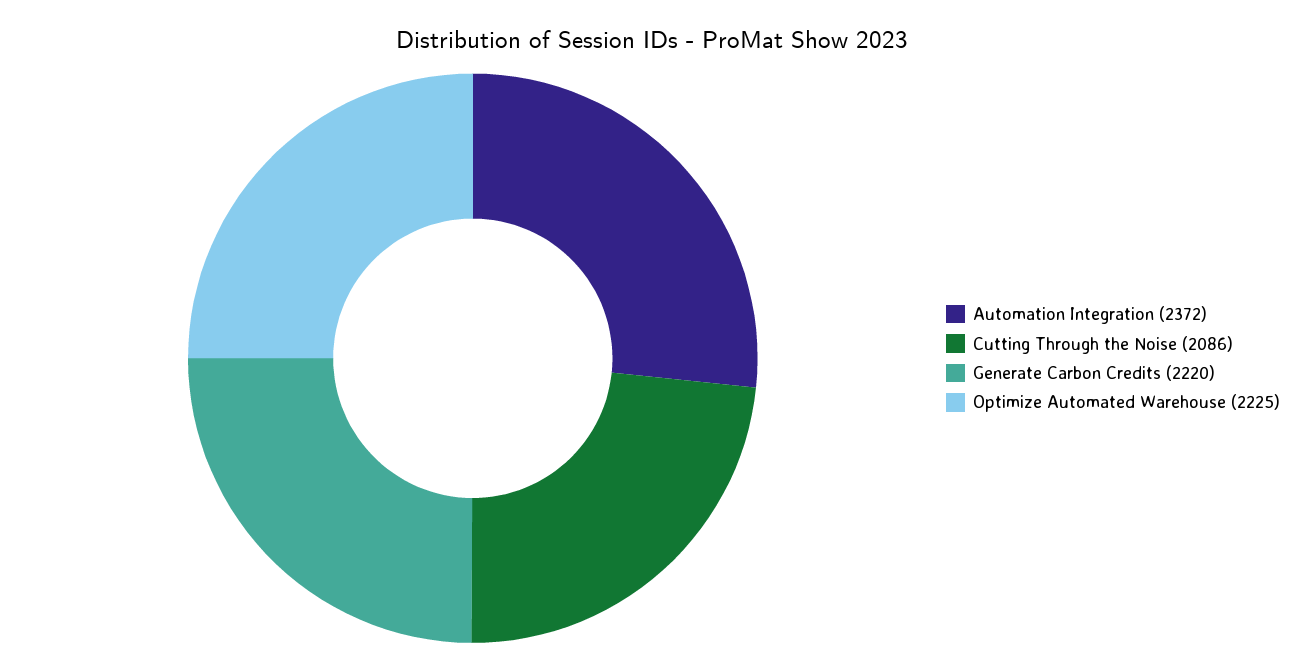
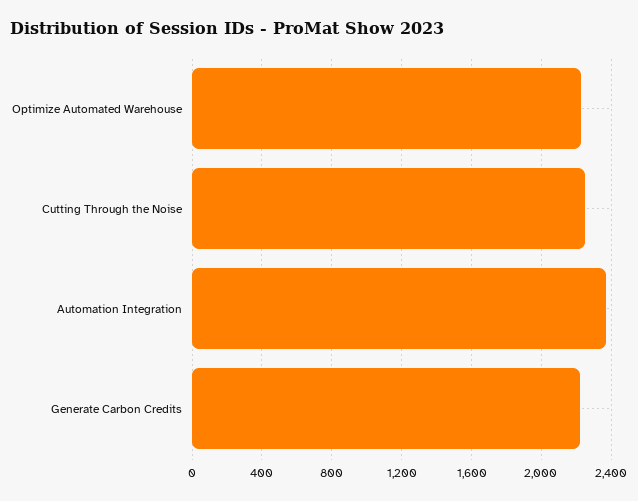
  {
    "Automation Integration": 2372,
-   "Cutting Through the Noise": 2086,
+   "Cutting Through the Noise": 2250,
    "Generate Carbon Credits": 2220,
    "Optimize Automated Warehouse": 2225
  }

